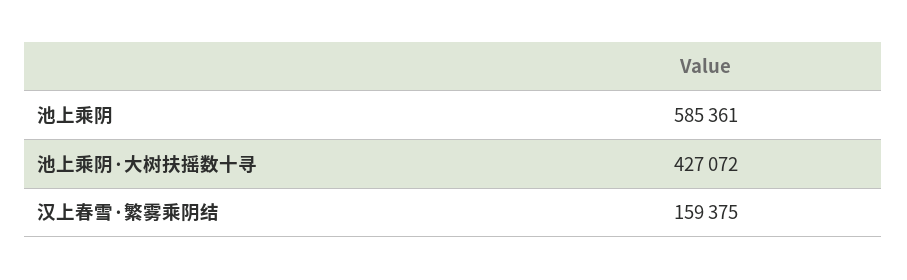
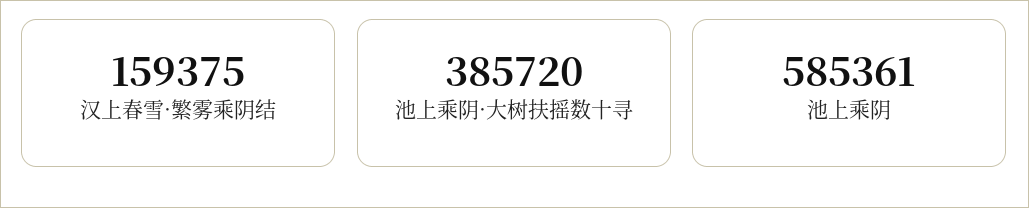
  {
    "池上乘阴": 585361,
-   "池上乘阴·大树扶摇数十寻": 427072,
+   "池上乘阴·大树扶摇数十寻": 385720,
    "汉上春雪·繁雾乘阴结": 159375
  }

